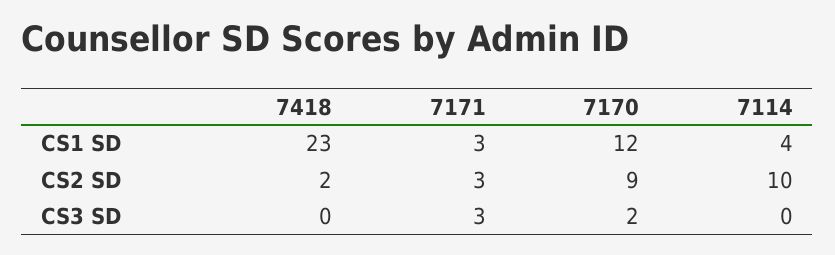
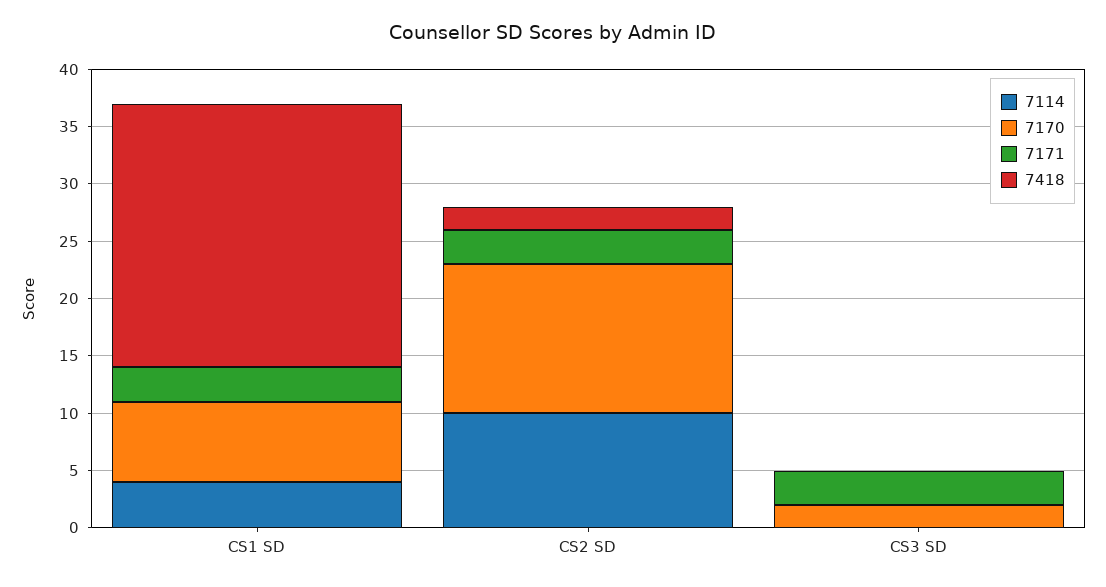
  {
    "7418": {
      "CS1 SD": 23,
      "CS2 SD": 2,
      "CS3 SD": 0
    },
    "7171": {
      "CS1 SD": 3,
      "CS2 SD": 3,
      "CS3 SD": 3
    },
    "7170": {
-     "CS1 SD": 12,
+     "CS1 SD": 7,
-     "CS2 SD": 9,
+     "CS2 SD": 13,
      "CS3 SD": 2
    },
    "7114": {
      "CS1 SD": 4,
      "CS2 SD": 10,
      "CS3 SD": 0
    }
  }

